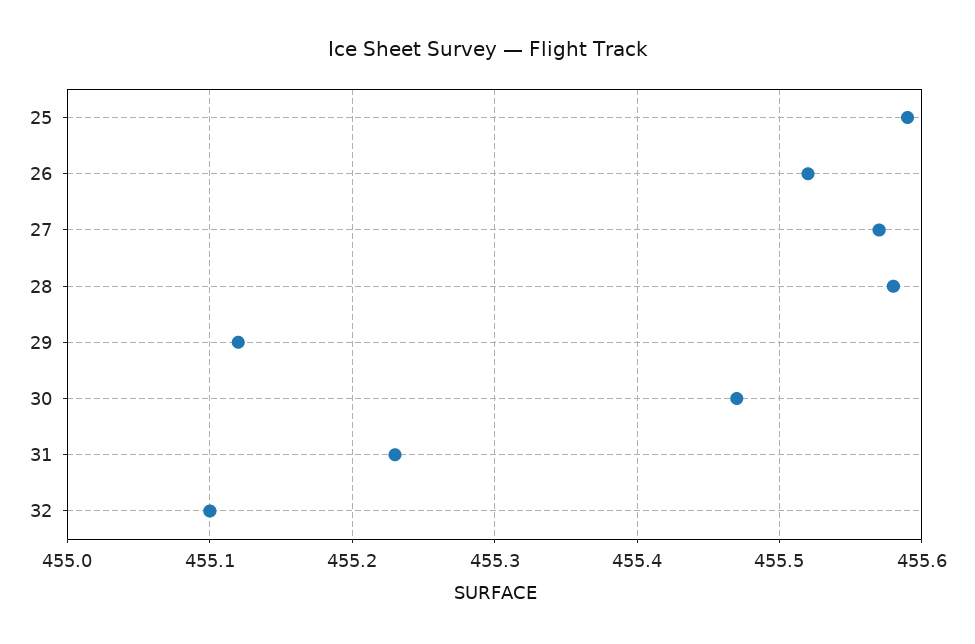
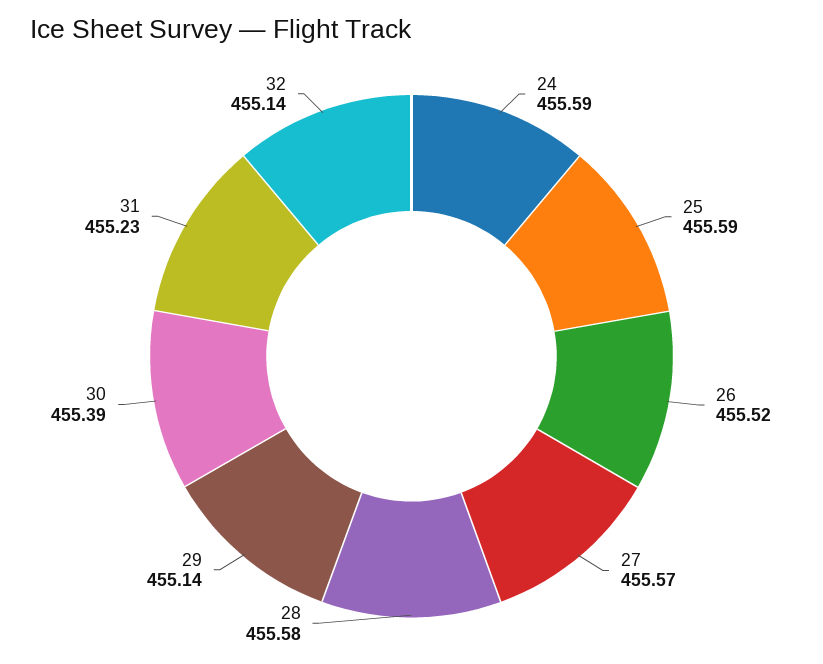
  {
    "25": 455.59,
    "26": 455.52,
    "27": 455.57,
    "28": 455.58,
-   "29": 455.12,
+   "29": 455.14,
-   "30": 455.47,
+   "30": 455.39,
    "31": 455.23,
-   "32": 455.1
+   "32": 455.14,
+   "24": 455.59
  }

